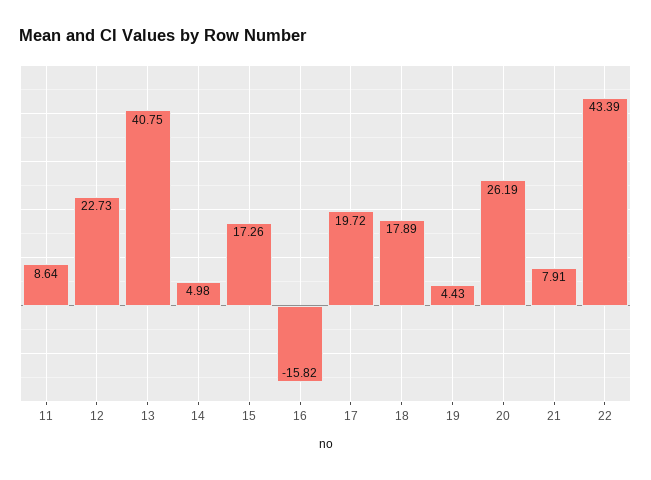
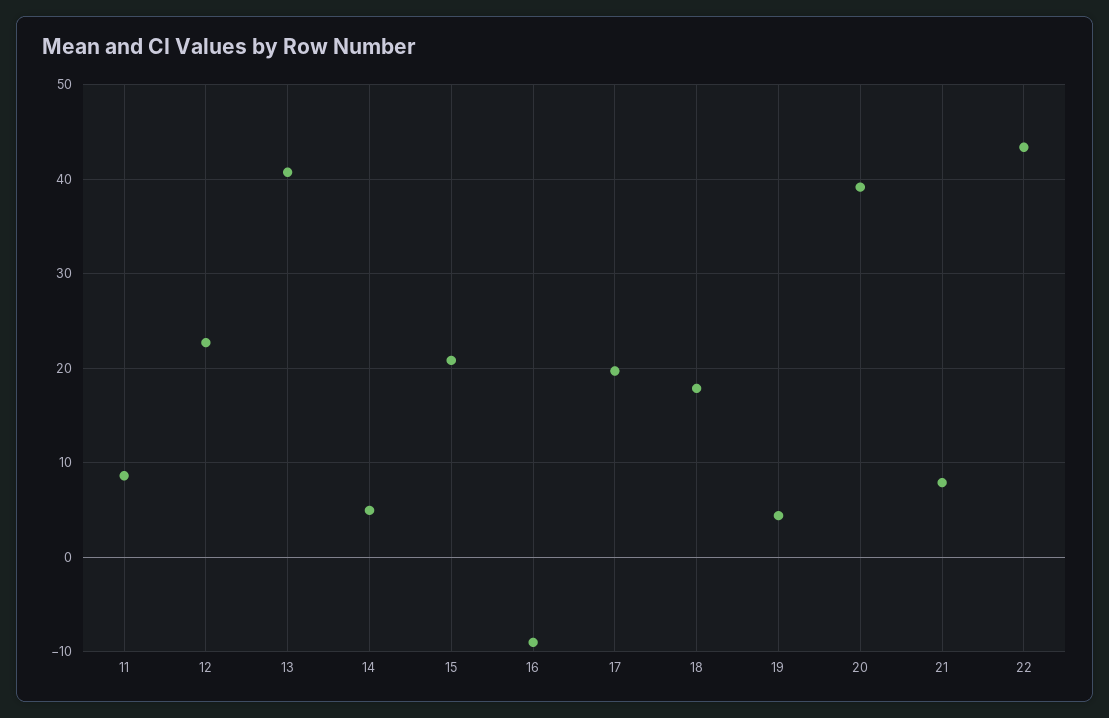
  {
    "11": 8.64,
    "12": 22.73,
    "13": 40.75,
    "14": 4.98,
-   "15": 17.26,
+   "15": 21,
-   "16": -15.82,
+   "16": -9,
    "17": 19.72,
    "18": 17.89,
    "19": 4.43,
-   "20": 26.19,
+   "20": 39,
    "21": 7.91,
    "22": 43.39
  }

